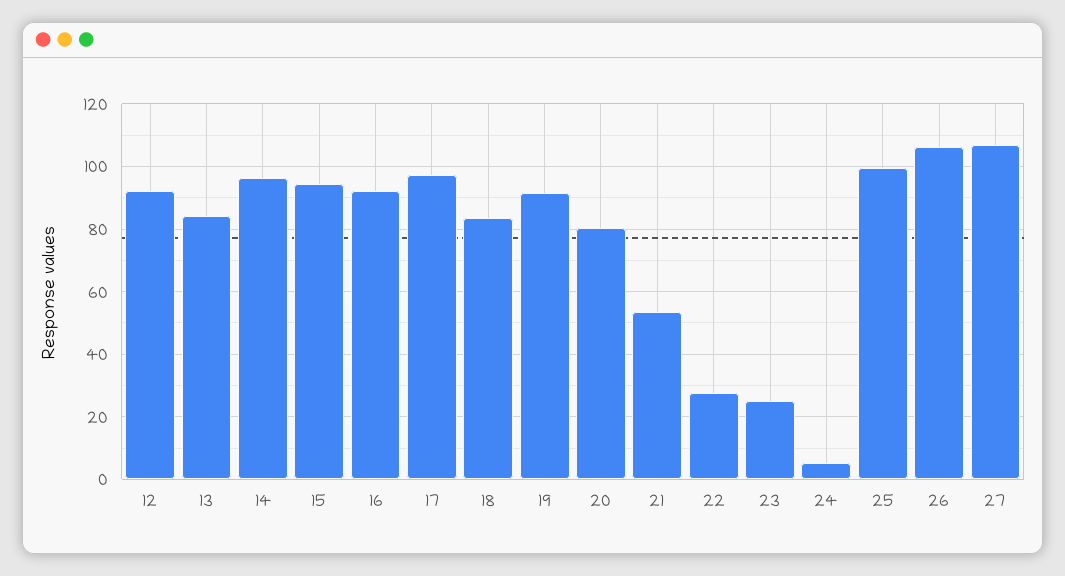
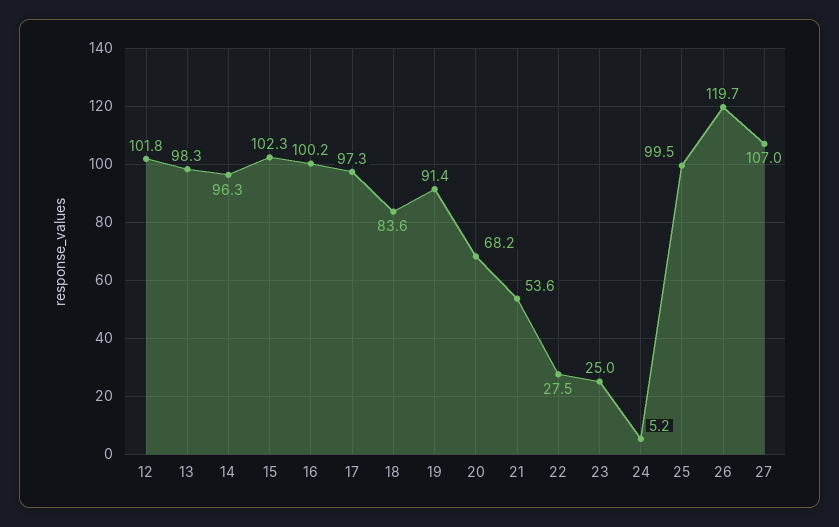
  {
-   "12": 92,
+   "12": 101.8,
-   "13": 84,
+   "13": 98.3,
    "14": 96.3,
-   "15": 94,
+   "15": 102.3,
-   "16": 92,
+   "16": 100.2,
    "17": 97.3,
    "18": 83.6,
    "19": 91.4,
-   "20": 80,
+   "20": 68.2,
    "21": 53.6,
    "22": 27.5,
    "23": 25,
    "24": 5.2,
    "25": 99.5,
-   "26": 106,
+   "26": 119.7,
    "27": 107
  }

